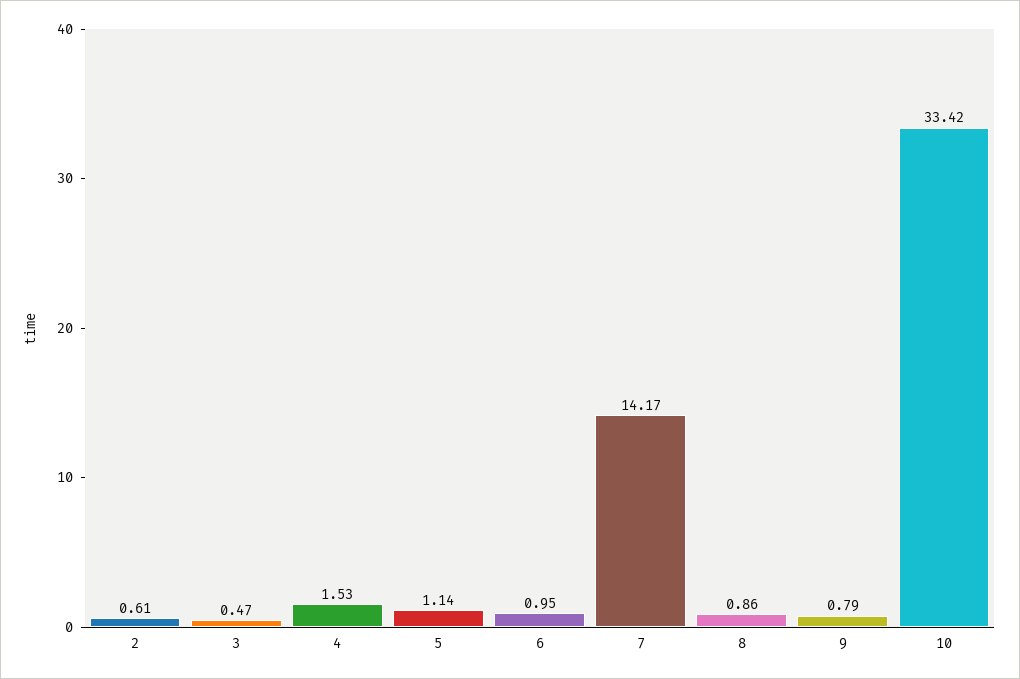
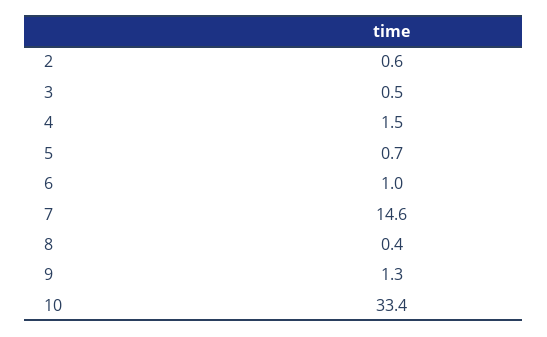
  {
    "2": 0.61,
    "3": 0.47,
    "4": 1.53,
-   "5": 1.14,
+   "5": 0.7,
    "6": 0.95,
-   "7": 14.17,
+   "7": 14.6,
-   "8": 0.86,
+   "8": 0.4,
-   "9": 0.79,
+   "9": 1.3,
    "10": 33.42
  }

